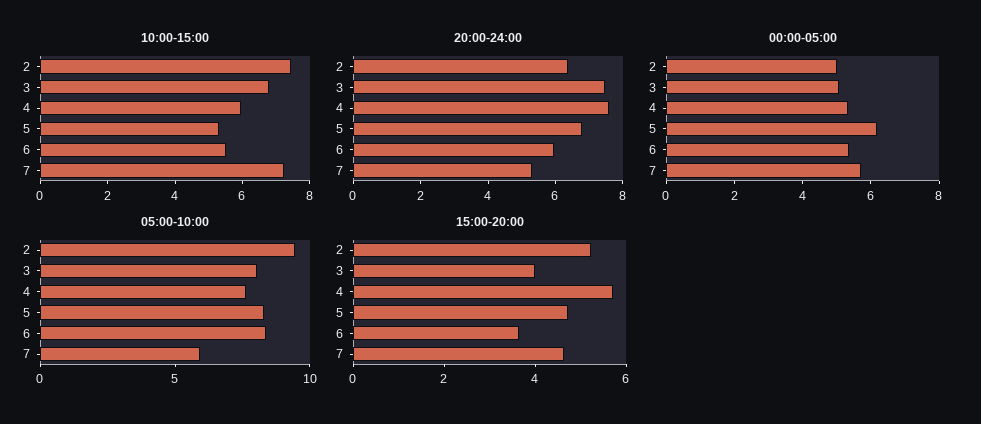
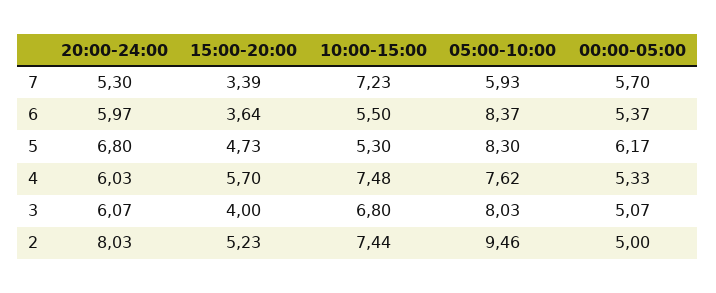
  {
    "10:00-15:00": {
      "2": 7.44,
      "3": 6.8,
-     "4": 6,
+     "4": 7.48,
      "5": 5.3,
      "6": 5.5,
      "7": 7.23
    },
    "20:00-24:00": {
-     "2": 6.5,
+     "2": 8.03,
-     "3": 7.5,
+     "3": 6.07,
-     "4": 7.5,
+     "4": 6.03,
      "5": 6.8,
      "6": 5.97,
      "7": 5.3
    },
    "00:00-05:00": {
      "2": 5,
      "3": 5.07,
      "4": 5.33,
      "5": 6.17,
      "6": 5.37,
      "7": 5.7
    },
    "05:00-10:00": {
      "2": 9.46,
      "3": 8.03,
      "4": 7.62,
      "5": 8.3,
      "6": 8.37,
      "7": 5.93
    },
    "15:00-20:00": {
      "2": 5.23,
      "3": 4,
      "4": 5.7,
      "5": 4.73,
      "6": 3.64,
-     "7": 4.5
+     "7": 3.39
    }
  }

